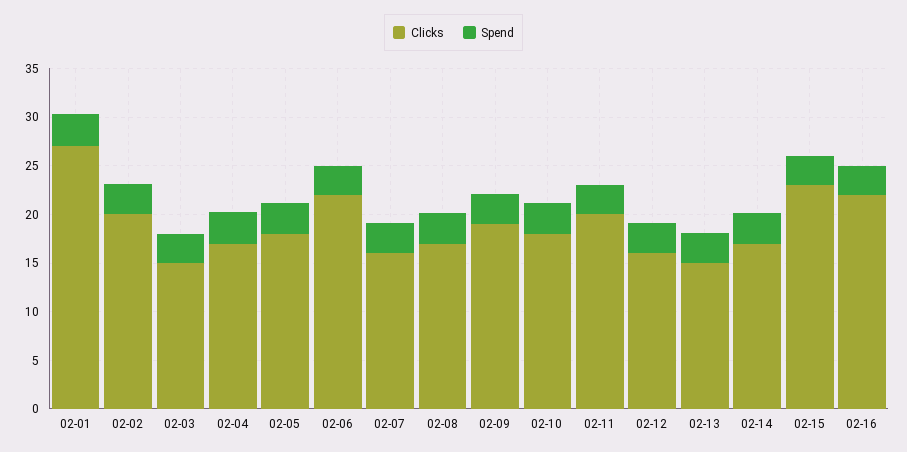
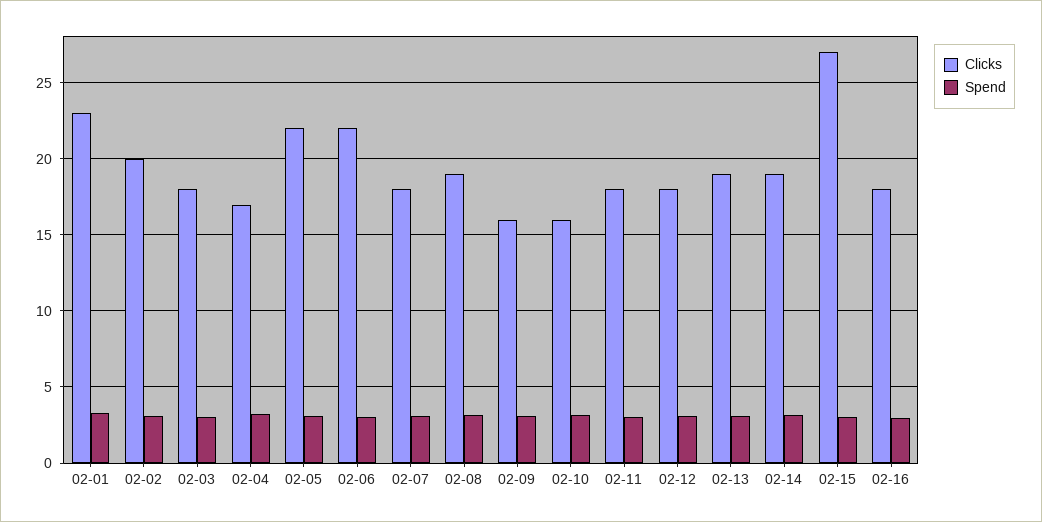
  {
    "Clicks": {
-     "02-01": 27,
+     "02-01": 23,
      "02-02": 20,
-     "02-03": 15,
+     "02-03": 18,
      "02-04": 17,
-     "02-05": 18,
+     "02-05": 22,
      "02-06": 22,
-     "02-07": 16,
+     "02-07": 18,
-     "02-08": 17,
+     "02-08": 19,
-     "02-09": 19,
+     "02-09": 16,
-     "02-10": 18,
+     "02-10": 16,
-     "02-11": 20,
+     "02-11": 18,
-     "02-12": 16,
+     "02-12": 18,
-     "02-13": 15,
+     "02-13": 19,
-     "02-14": 17,
+     "02-14": 19,
-     "02-15": 23,
+     "02-15": 27,
-     "02-16": 22
+     "02-16": 18
    },
    "Spend": {
      "02-01": 3.5,
      "02-02": 3,
      "02-03": 3,
      "02-04": 3,
      "02-05": 3,
      "02-06": 3,
      "02-07": 3,
      "02-08": 3,
      "02-09": 3,
      "02-10": 3,
      "02-11": 3,
      "02-12": 3,
      "02-13": 3,
      "02-14": 3,
      "02-15": 3,
      "02-16": 3
    }
  }

